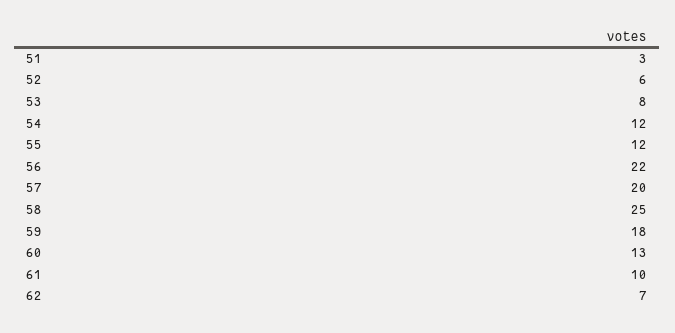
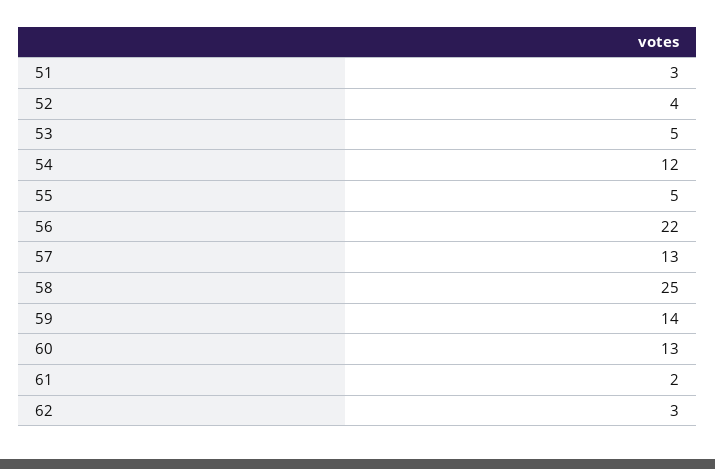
  {
    "51": 3,
-   "52": 6,
+   "52": 4,
-   "53": 8,
+   "53": 5,
    "54": 12,
-   "55": 12,
+   "55": 5,
    "56": 22,
-   "57": 20,
+   "57": 13,
    "58": 25,
-   "59": 18,
+   "59": 14,
    "60": 13,
-   "61": 10,
+   "61": 2,
-   "62": 7
+   "62": 3
  }

